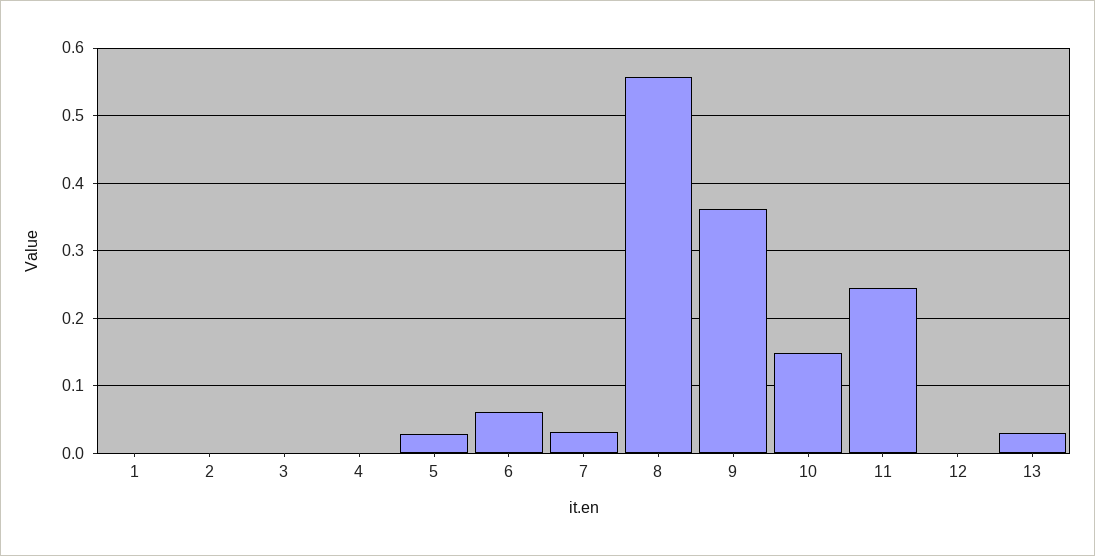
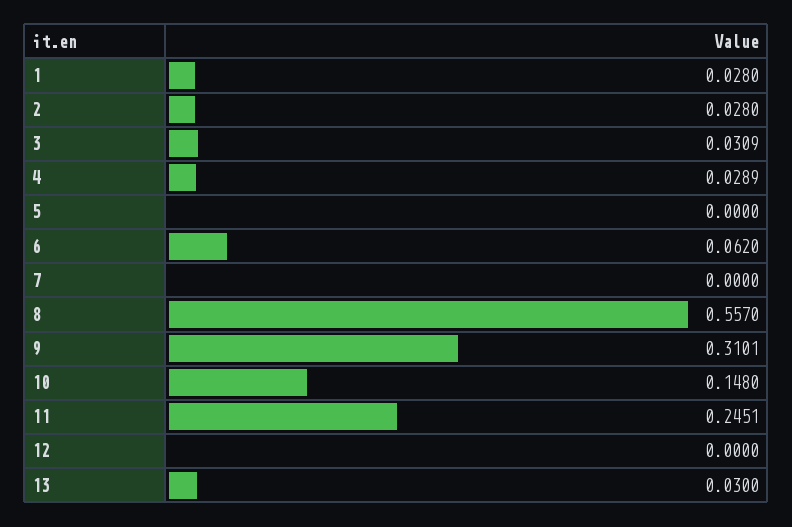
  {
-   "1": 0,
+   "1": 0.028,
-   "2": 0,
+   "2": 0.028,
-   "3": 0,
+   "3": 0.0309,
-   "4": 0,
+   "4": 0.0289,
-   "5": 0.03,
+   "5": 0,
    "6": 0.062,
-   "7": 0.03,
+   "7": 0,
    "8": 0.557,
-   "9": 0.36,
+   "9": 0.3101,
    "10": 0.148,
    "11": 0.2451,
    "12": 0,
    "13": 0.03
  }

